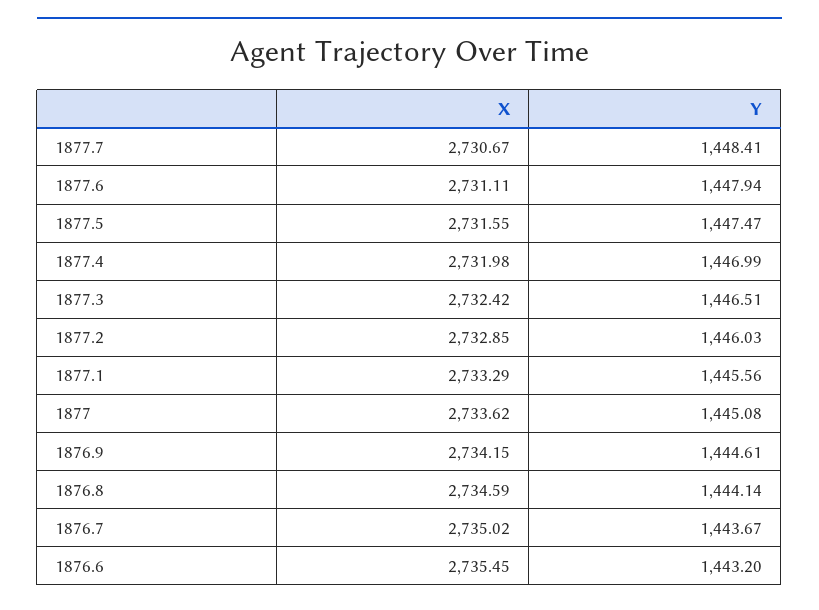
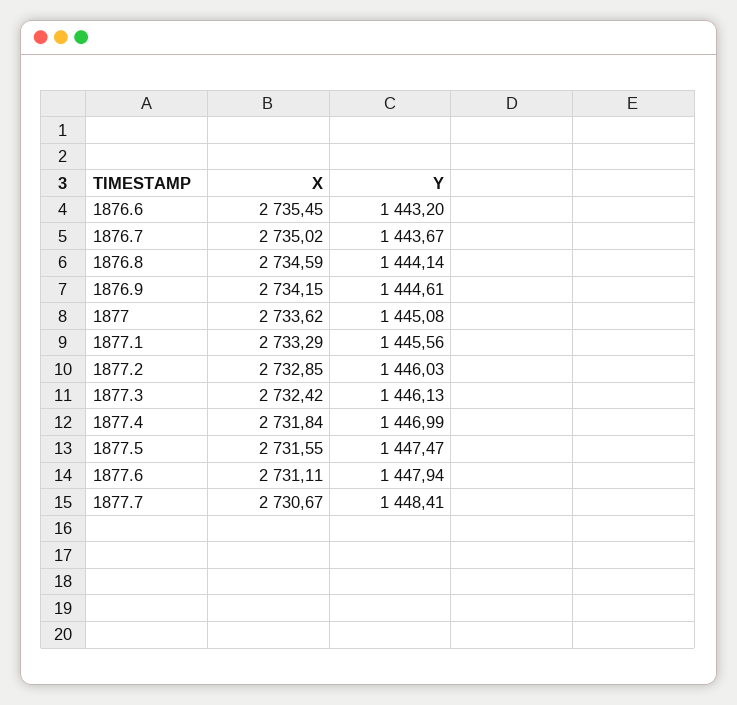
  {
    "X": {
      "1877.7": 2730.67,
      "1877.6": 2731.11,
      "1877.5": 2731.55,
-     "1877.4": 2731.98,
+     "1877.4": 2731.84,
      "1877.3": 2732.42,
      "1877.2": 2732.85,
      "1877.1": 2733.29,
      "1877": 2733.62,
      "1876.9": 2734.15,
      "1876.8": 2734.59,
      "1876.7": 2735.02,
      "1876.6": 2735.45
    },
    "Y": {
      "1877.7": 1448.41,
      "1877.6": 1447.94,
      "1877.5": 1447.47,
      "1877.4": 1446.99,
-     "1877.3": 1446.51,
+     "1877.3": 1446.13,
      "1877.2": 1446.03,
      "1877.1": 1445.56,
      "1877": 1445.08,
      "1876.9": 1444.61,
      "1876.8": 1444.14,
      "1876.7": 1443.67,
      "1876.6": 1443.2
    }
  }

